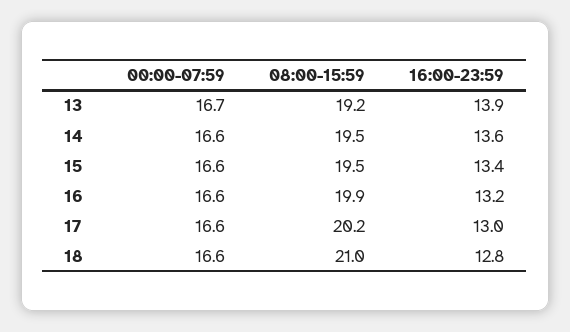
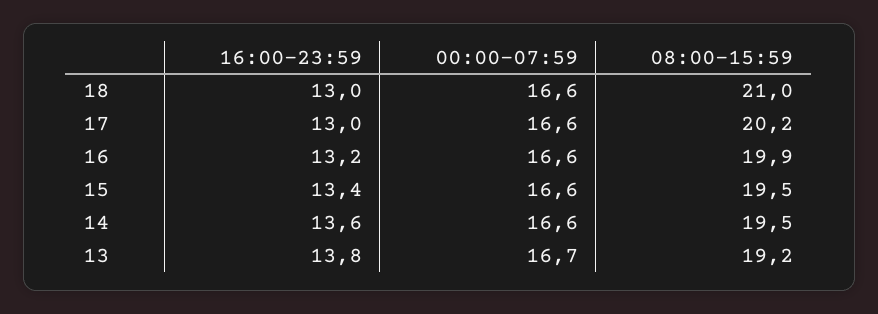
  {
    "00:00-07:59": {
      "13": 16.7,
      "14": 16.6,
      "15": 16.6,
      "16": 16.6,
      "17": 16.6,
      "18": 16.6
    },
    "08:00-15:59": {
      "13": 19.2,
      "14": 19.5,
      "15": 19.5,
      "16": 19.9,
      "17": 20.2,
      "18": 21
    },
    "16:00-23:59": {
-     "13": 13.9,
+     "13": 13.8,
      "14": 13.6,
      "15": 13.4,
      "16": 13.2,
      "17": 13,
-     "18": 12.8
+     "18": 13
    }
  }

